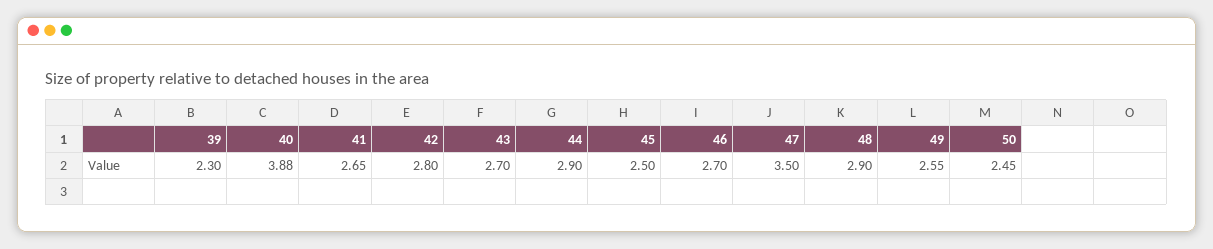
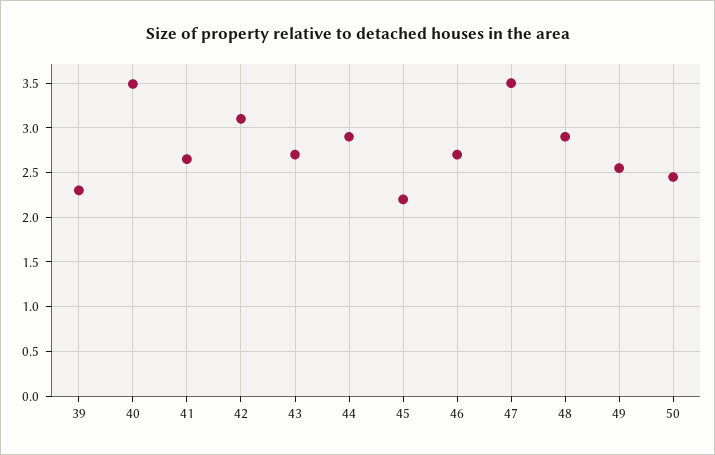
  {
    "39": 2.3,
-   "40": 3.88,
+   "40": 3.5,
    "41": 2.65,
-   "42": 2.8,
+   "42": 3.1,
    "43": 2.7,
    "44": 2.9,
-   "45": 2.5,
+   "45": 2.2,
    "46": 2.7,
    "47": 3.5,
    "48": 2.9,
    "49": 2.55,
    "50": 2.45
  }

